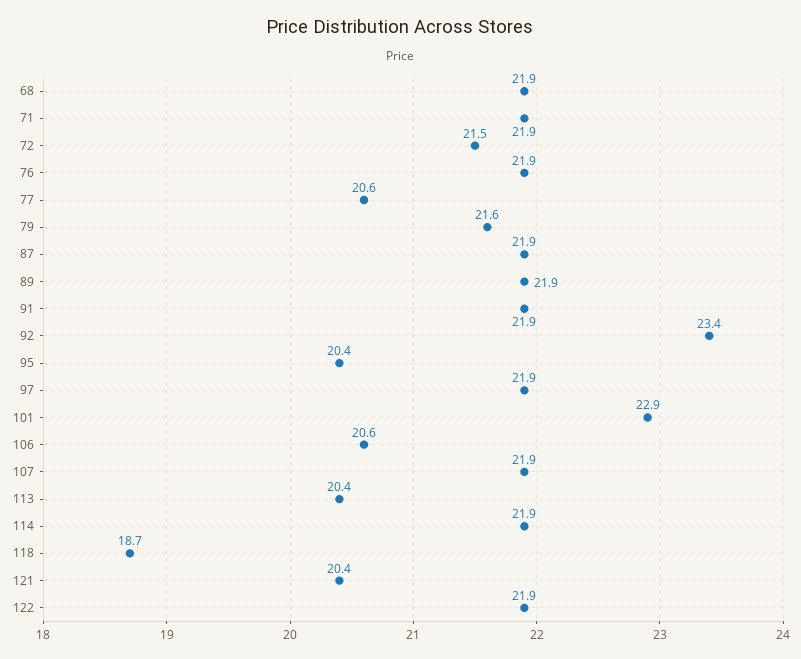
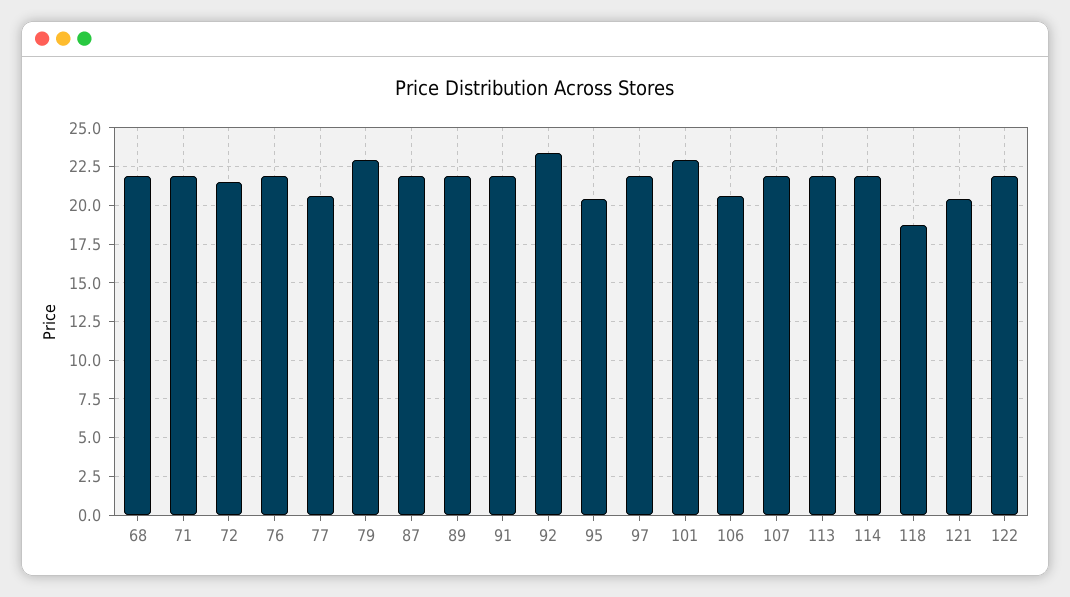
  {
    "68": 21.9,
    "71": 21.9,
    "72": 21.5,
    "76": 21.9,
    "77": 20.6,
-   "79": 21.6,
+   "79": 23,
    "87": 21.9,
    "89": 21.9,
    "91": 21.9,
    "92": 23.4,
    "95": 20.4,
    "97": 21.9,
    "101": 22.9,
    "106": 20.6,
    "107": 21.9,
-   "113": 20.4,
+   "113": 22,
    "114": 21.9,
    "118": 18.7,
    "121": 20.4,
    "122": 21.9
  }

